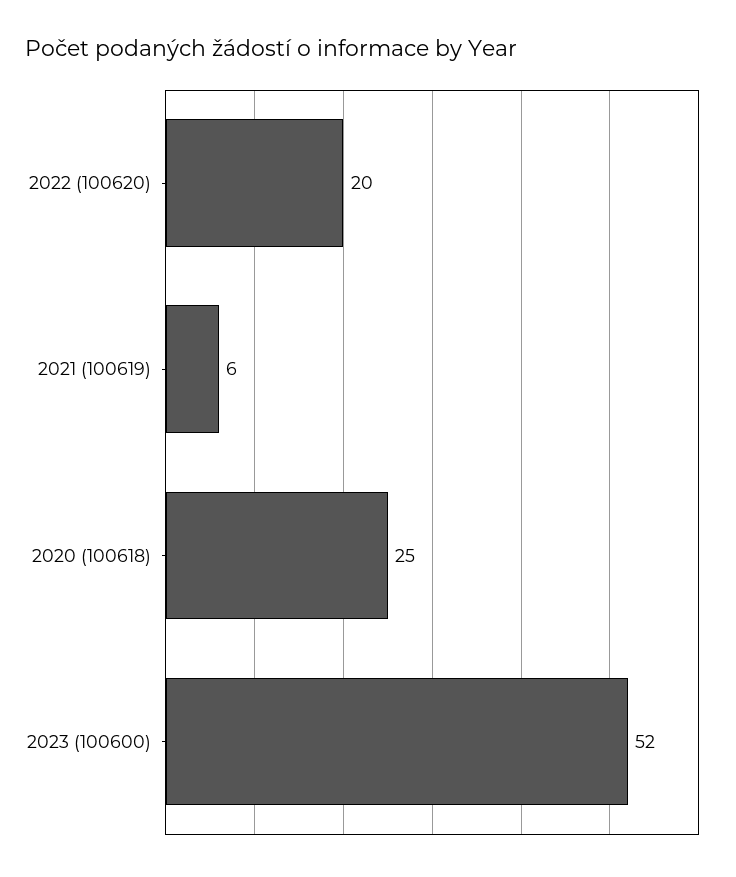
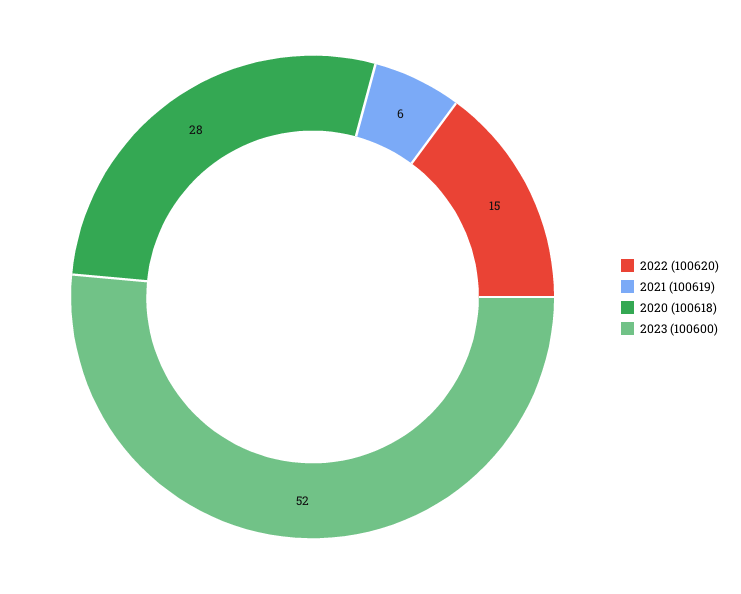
  {
-   "2022 (100620)": 20,
+   "2022 (100620)": 15,
    "2021 (100619)": 6,
-   "2020 (100618)": 25,
+   "2020 (100618)": 28,
    "2023 (100600)": 52
  }

